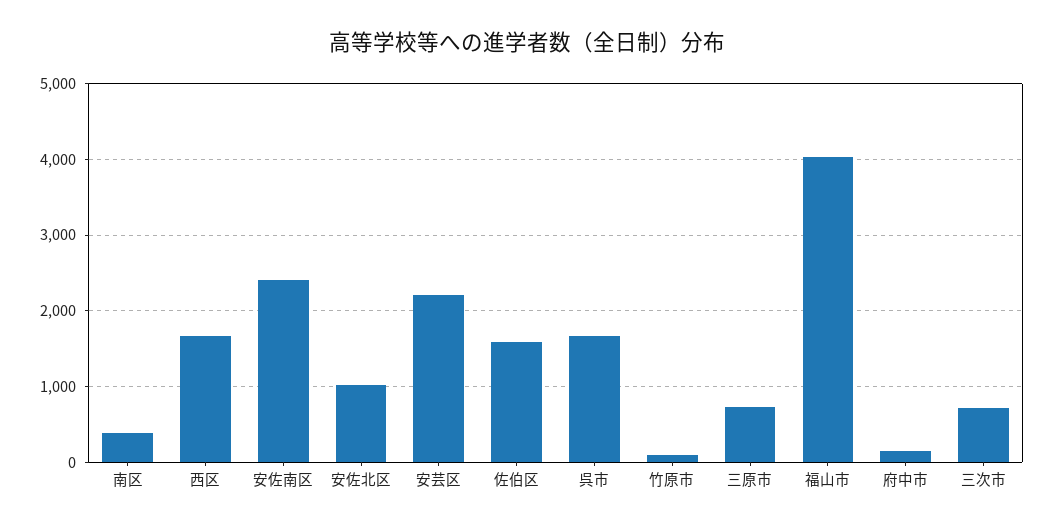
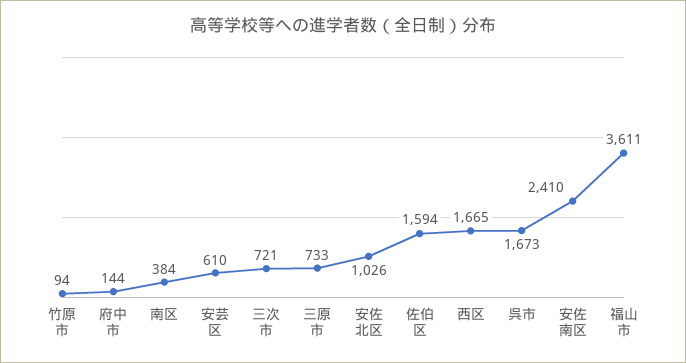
  {
    "南区": 384,
    "西区": 1665,
    "安佐南区": 2410,
    "安佐北区": 1026,
-   "安芸区": 2200,
+   "安芸区": 610,
    "佐伯区": 1594,
    "呉市": 1673,
    "竹原市": 94,
    "三原市": 733,
-   "福山市": 4000,
+   "福山市": 3611,
    "府中市": 144,
    "三次市": 721
  }

